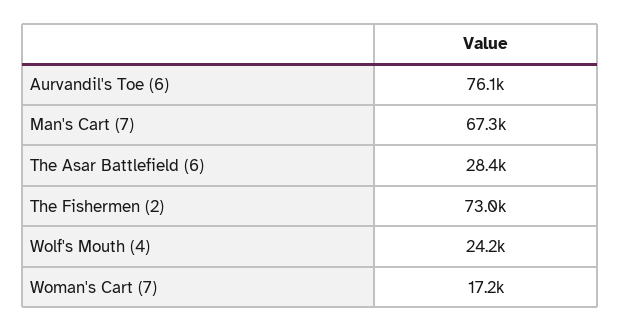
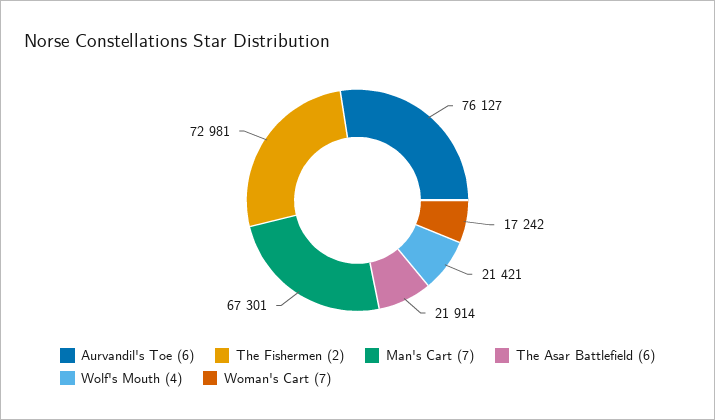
  {
    "Aurvandil's Toe (6)": 76127,
    "Man's Cart (7)": 67301,
-   "The Asar Battlefield (6)": 28400,
+   "The Asar Battlefield (6)": 21914,
    "The Fishermen (2)": 72981,
-   "Wolf's Mouth (4)": 24200,
+   "Wolf's Mouth (4)": 21421,
    "Woman's Cart (7)": 17242
  }

